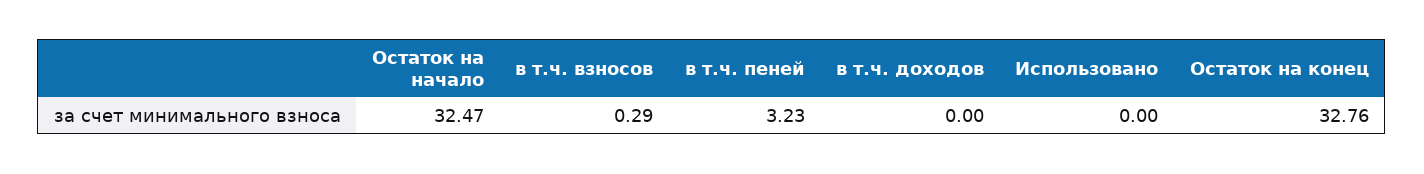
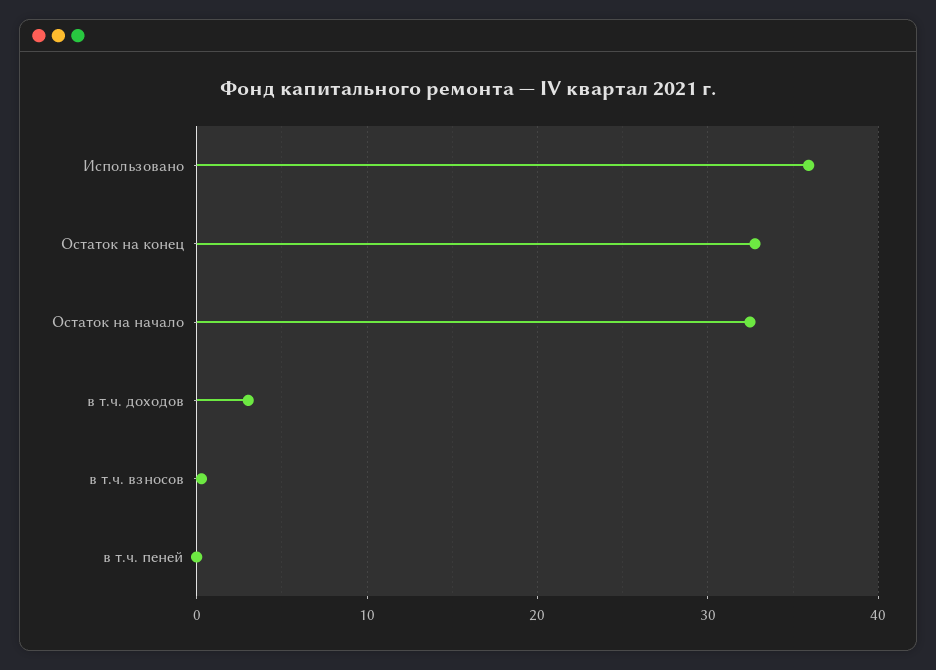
  {
    "Остаток на начало": 32.47,
    "в т.ч. взносов": 0.29,
-   "в т.ч. пеней": 3.23,
+   "в т.ч. пеней": 0,
-   "в т.ч. доходов": 0,
+   "в т.ч. доходов": 3,
-   "Использовано": 0,
+   "Использовано": 36,
    "Остаток на конец": 32.76
  }

